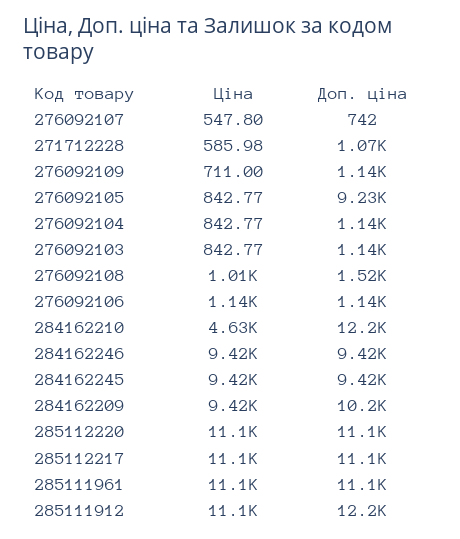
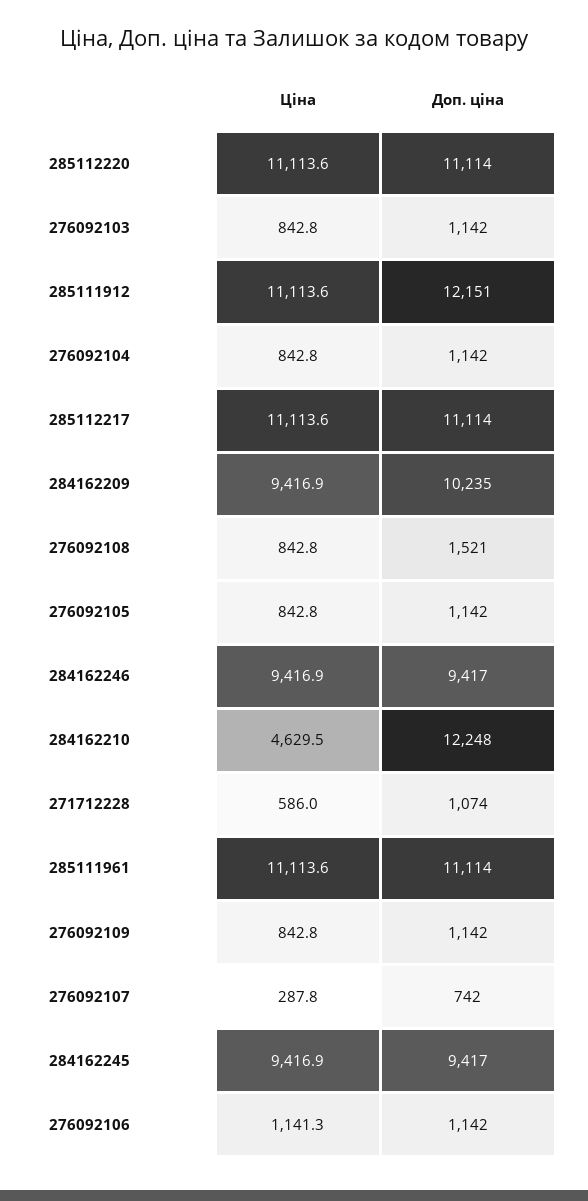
  {
    "Ціна": {
-     "276092107": 547.8,
+     "276092107": 287.8,
      "271712228": 585.98,
-     "276092109": 711,
+     "276092109": 842.8,
      "276092105": 842.77,
      "276092104": 842.77,
      "276092103": 842.77,
-     "276092108": 1010,
+     "276092108": 842.8,
      "276092106": 1141.3,
      "284162210": 4629.5,
      "284162246": 9416.9,
      "284162245": 9416.9,
      "284162209": 9416.9,
      "285112220": 11113.6,
      "285112217": 11113.6,
      "285111961": 11113.6,
      "285111912": 11113.6
    },
    "Доп. ціна": {
      "276092107": 742,
      "271712228": 1074,
      "276092109": 1142,
-     "276092105": 9230,
+     "276092105": 1142,
      "276092104": 1142,
      "276092103": 1142,
      "276092108": 1521,
      "276092106": 1142,
      "284162210": 12248,
      "284162246": 9417,
      "284162245": 9417,
      "284162209": 10235,
      "285112220": 11114,
      "285112217": 11114,
      "285111961": 11114,
      "285111912": 12151
    }
  }

